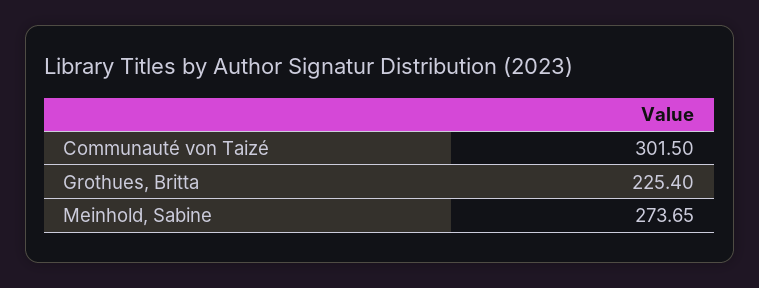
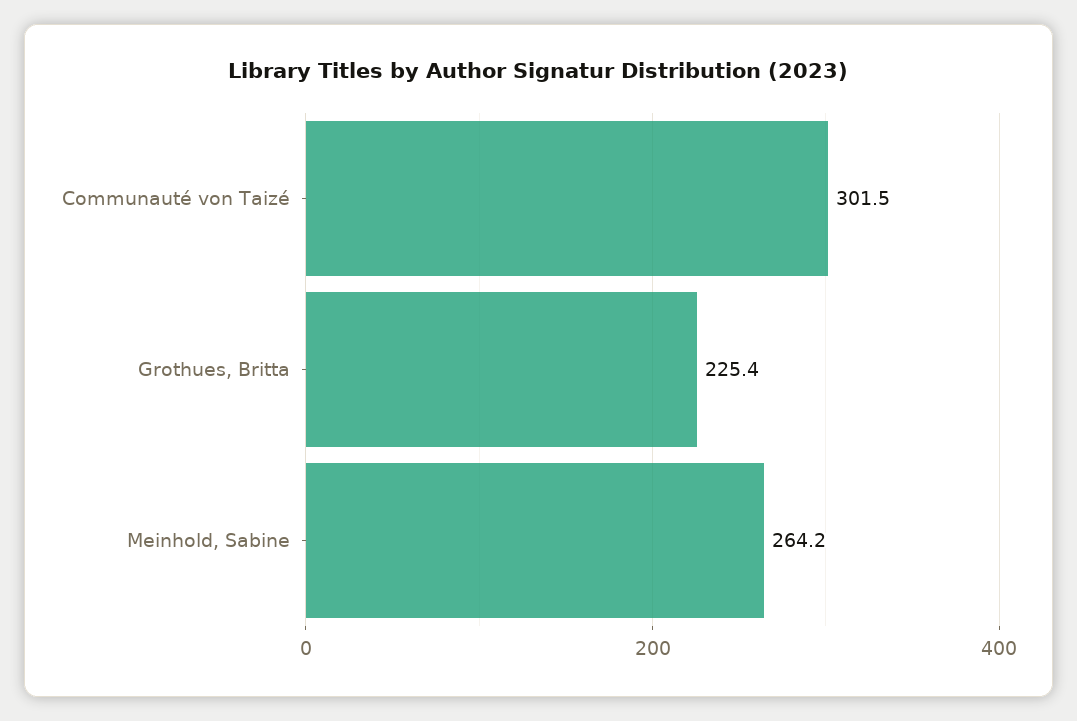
  {
    "Communauté von Taizé": 301.5,
    "Grothues, Britta": 225.4,
-   "Meinhold, Sabine": 273.65
+   "Meinhold, Sabine": 264.2
  }

